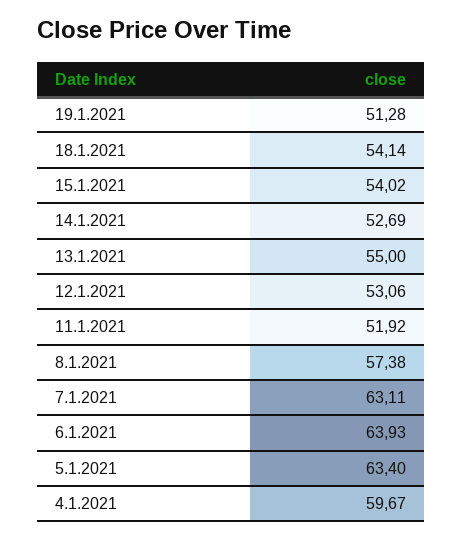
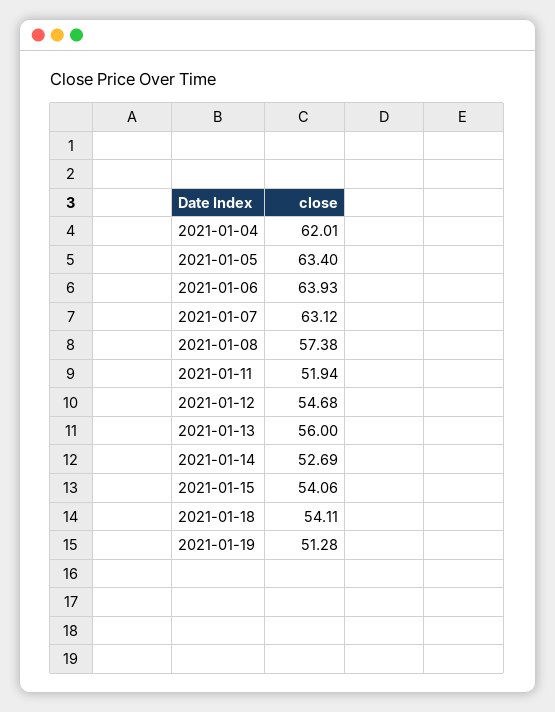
  {
    "19.1.2021": 51.28,
-   "18.1.2021": 54.14,
+   "18.1.2021": 54.11,
-   "15.1.2021": 54.02,
+   "15.1.2021": 54.06,
    "14.1.2021": 52.69,
-   "13.1.2021": 55,
+   "13.1.2021": 56,
-   "12.1.2021": 53.06,
+   "12.1.2021": 54.68,
-   "11.1.2021": 51.92,
+   "11.1.2021": 51.94,
    "8.1.2021": 57.38,
-   "7.1.2021": 63.11,
+   "7.1.2021": 63.12,
    "6.1.2021": 63.93,
    "5.1.2021": 63.4,
-   "4.1.2021": 59.67
+   "4.1.2021": 62.01
  }

